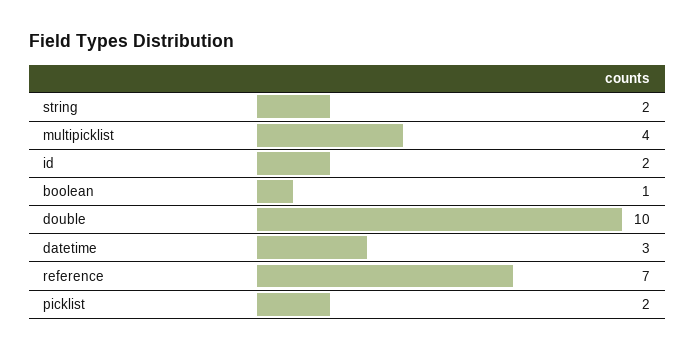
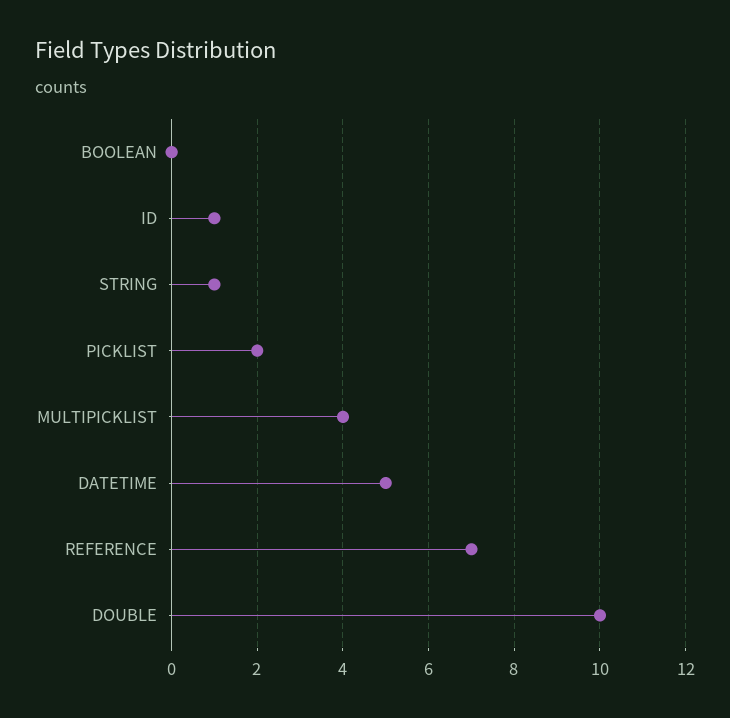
  {
-   "string": 2,
+   "string": 1,
    "multipicklist": 4,
-   "id": 2,
+   "id": 1,
-   "boolean": 1,
+   "boolean": 0,
    "double": 10,
-   "datetime": 3,
+   "datetime": 5,
    "reference": 7,
    "picklist": 2
  }

